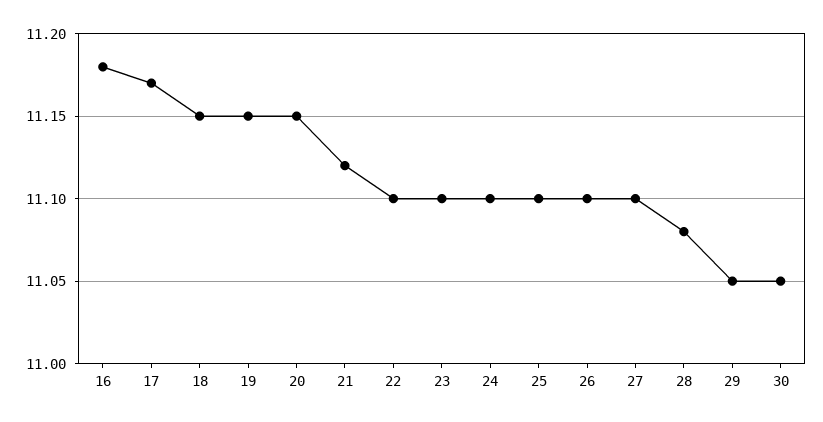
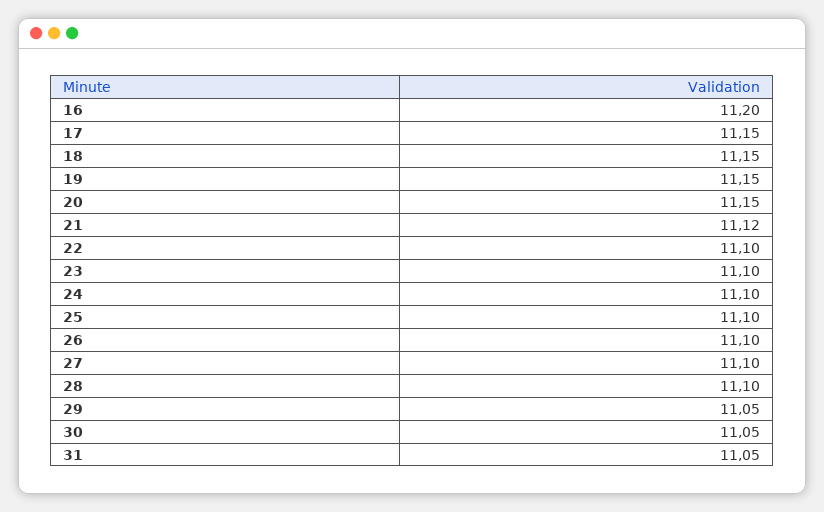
  {
-   "16": 11.18,
+   "16": 11.2,
-   "17": 11.17,
+   "17": 11.15,
    "18": 11.15,
    "19": 11.15,
    "20": 11.15,
    "21": 11.12,
    "22": 11.1,
    "23": 11.1,
    "24": 11.1,
    "25": 11.1,
    "26": 11.1,
    "27": 11.1,
-   "28": 11.08,
+   "28": 11.1,
    "29": 11.05,
-   "30": 11.05
+   "30": 11.05,
+   "31": 11.05
  }

